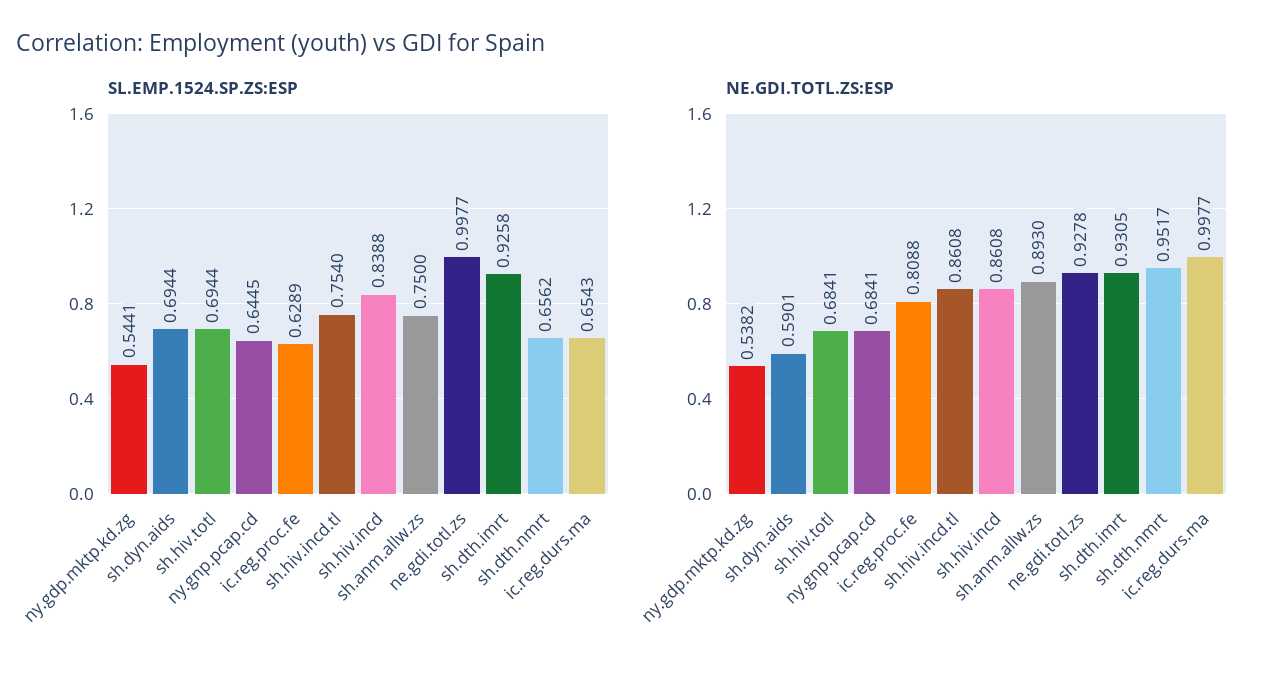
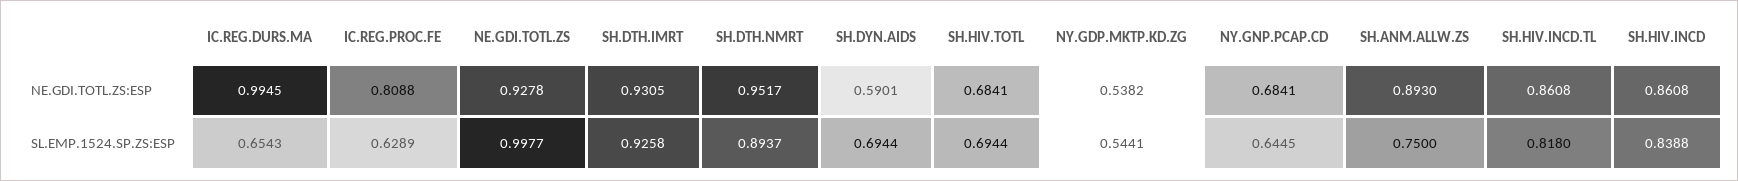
  {
    "SL.EMP.1524.SP.ZS:ESP": {
      "ny.gdp.mktp.kd.zg": 0.5441,
      "sh.dyn.aids": 0.6944,
      "sh.hiv.totl": 0.6944,
      "ny.gnp.pcap.cd": 0.6445,
      "ic.reg.proc.fe": 0.6289,
-     "sh.hiv.incd.tl": 0.754,
+     "sh.hiv.incd.tl": 0.818,
      "sh.hiv.incd": 0.8388,
      "sh.anm.allw.zs": 0.75,
      "ne.gdi.totl.zs": 0.9977,
      "sh.dth.imrt": 0.9258,
-     "sh.dth.nmrt": 0.6562,
+     "sh.dth.nmrt": 0.8937,
      "ic.reg.durs.ma": 0.6543
    },
    "NE.GDI.TOTL.ZS:ESP": {
      "ny.gdp.mktp.kd.zg": 0.5382,
      "sh.dyn.aids": 0.5901,
      "sh.hiv.totl": 0.6841,
      "ny.gnp.pcap.cd": 0.6841,
      "ic.reg.proc.fe": 0.8088,
      "sh.hiv.incd.tl": 0.8608,
      "sh.hiv.incd": 0.8608,
      "sh.anm.allw.zs": 0.893,
      "ne.gdi.totl.zs": 0.9278,
      "sh.dth.imrt": 0.9305,
      "sh.dth.nmrt": 0.9517,
-     "ic.reg.durs.ma": 0.9977
+     "ic.reg.durs.ma": 0.9945
    }
  }

